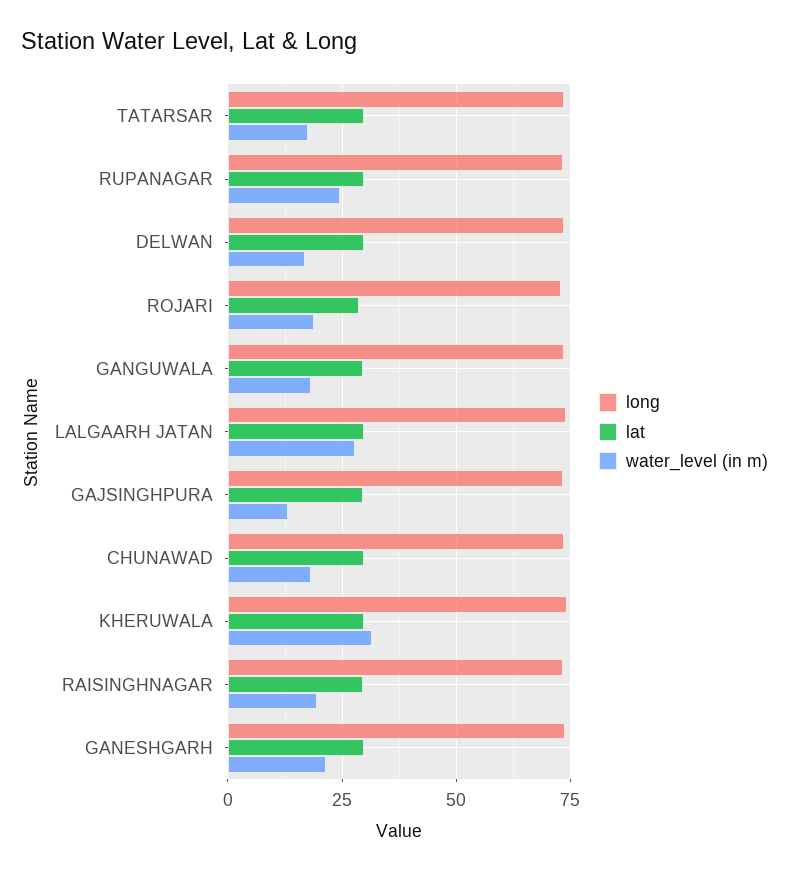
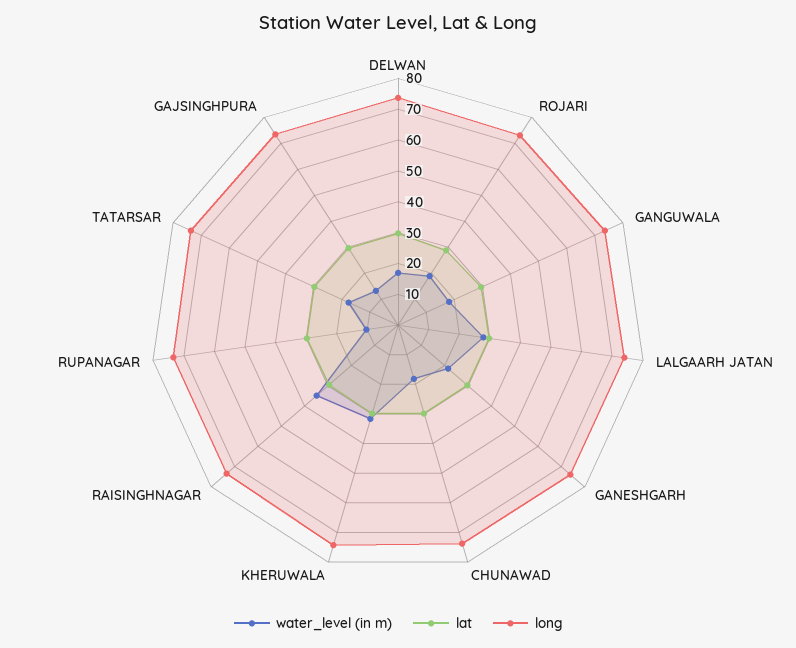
  {
    "long": {
      "TATARSAR": 72.5,
      "RUPANAGAR": 72.5,
      "DELWAN": 72.5,
      "ROJARI": 72.5,
      "GANGUWALA": 72.5,
      "LALGAARH JATAN": 75,
      "GAJSINGHPURA": 72.5,
      "CHUNAWAD": 72.5,
      "KHERUWALA": 75,
      "RAISINGHNAGAR": 72.5,
      "GANESHGARH": 75
    },
    "lat": {
      "TATARSAR": 30,
      "RUPANAGAR": 30,
      "DELWAN": 30,
      "ROJARI": 30,
      "GANGUWALA": 30,
      "LALGAARH JATAN": 30,
      "GAJSINGHPURA": 30,
      "CHUNAWAD": 30,
      "KHERUWALA": 30,
      "RAISINGHNAGAR": 30,
      "GANESHGARH": 30
    },
    "water_level (in m)": {
      "TATARSAR": 17.5,
-     "RUPANAGAR": 25,
+     "RUPANAGAR": 10,
      "DELWAN": 17.5,
      "ROJARI": 20,
      "GANGUWALA": 17.5,
      "LALGAARH JATAN": 27.5,
      "GAJSINGHPURA": 12.5,
      "CHUNAWAD": 17.5,
      "KHERUWALA": 32.5,
-     "RAISINGHNAGAR": 20,
+     "RAISINGHNAGAR": 35,
      "GANESHGARH": 22.5
    }
  }

